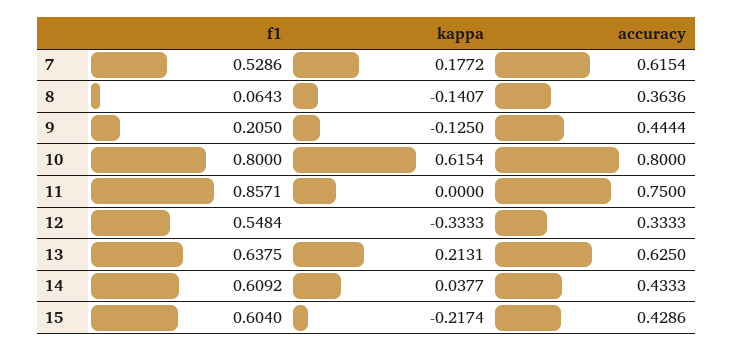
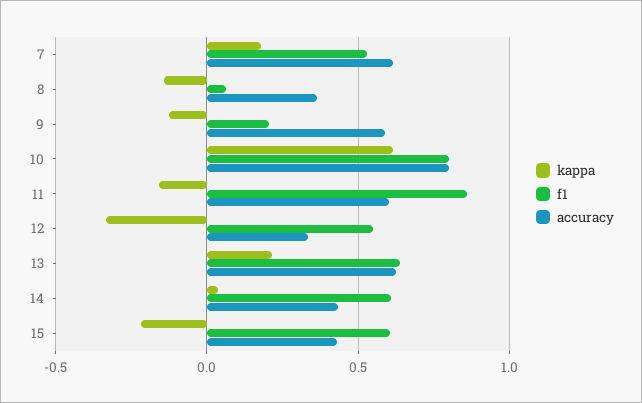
  {
    "f1": {
      "7": 0.5286,
      "8": 0.0643,
      "9": 0.205,
      "10": 0.8,
      "11": 0.8571,
      "12": 0.5484,
      "13": 0.6375,
      "14": 0.6092,
      "15": 0.604
    },
    "kappa": {
      "7": 0.1772,
      "8": -0.1407,
      "9": -0.125,
      "10": 0.6154,
-     "11": 0,
+     "11": -0.15,
      "12": -0.3333,
      "13": 0.2131,
      "14": 0.0377,
      "15": -0.2174
    },
    "accuracy": {
      "7": 0.6154,
      "8": 0.3636,
-     "9": 0.4444,
+     "9": 0.6,
      "10": 0.8,
-     "11": 0.75,
+     "11": 0.6,
      "12": 0.3333,
      "13": 0.625,
      "14": 0.4333,
      "15": 0.4286
    }
  }

